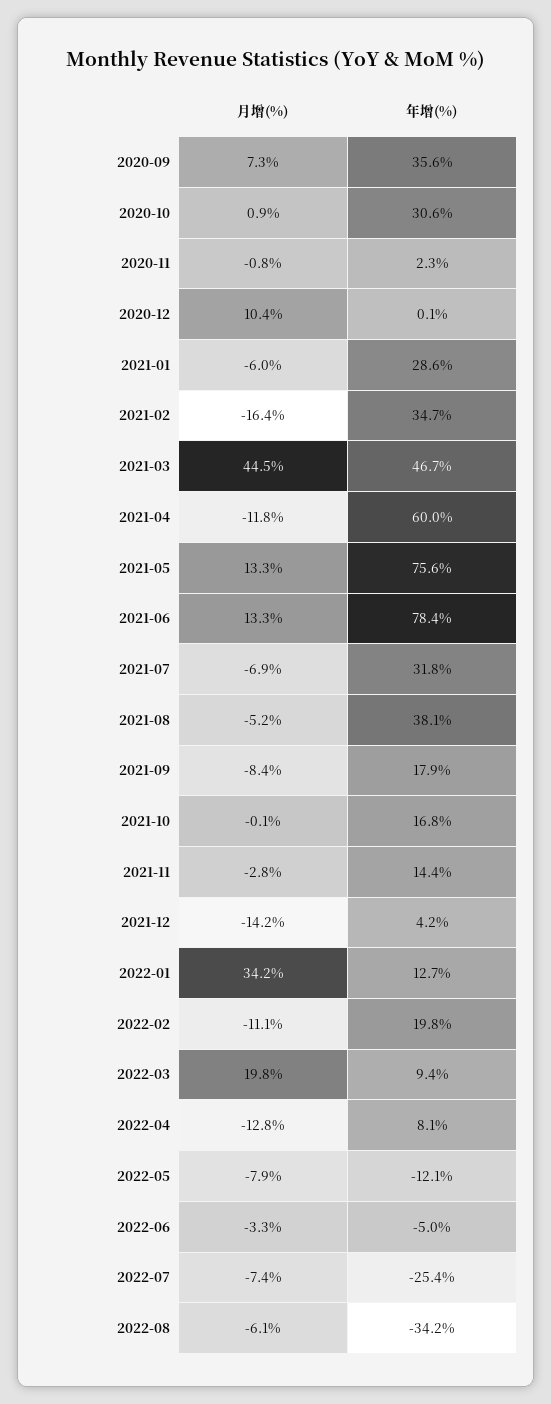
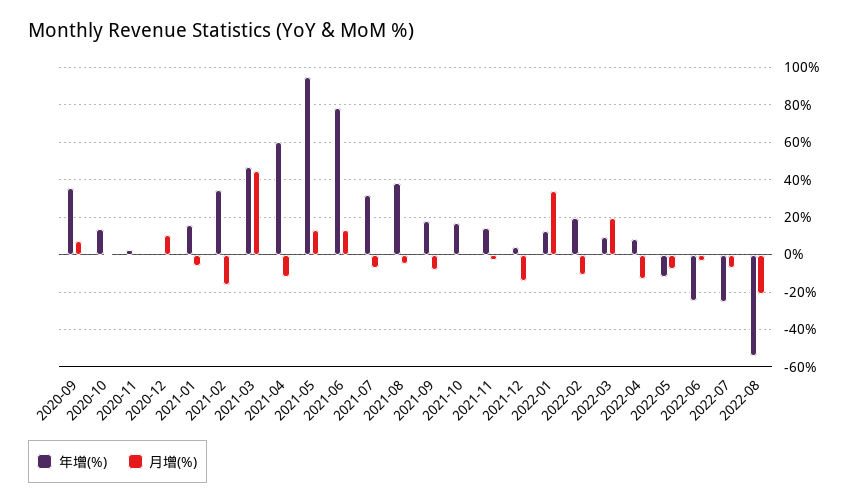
  {
    "月增(%)": {
      "2020-09": 7.3,
      "2020-10": 0.9,
      "2020-11": -0.8,
      "2020-12": 10.4,
      "2021-01": -6,
      "2021-02": -16.4,
      "2021-03": 44.5,
      "2021-04": -11.8,
      "2021-05": 13.3,
      "2021-06": 13.3,
      "2021-07": -6.9,
      "2021-08": -5.2,
      "2021-09": -8.4,
      "2021-10": -0.1,
      "2021-11": -2.8,
      "2021-12": -14.2,
      "2022-01": 34.2,
      "2022-02": -11.1,
      "2022-03": 19.8,
      "2022-04": -12.8,
      "2022-05": -7.9,
      "2022-06": -3.3,
      "2022-07": -7.4,
-     "2022-08": -6.1
+     "2022-08": -20
    },
    "年增(%)": {
      "2020-09": 35.6,
-     "2020-10": 30.6,
+     "2020-10": 15,
      "2020-11": 2.3,
      "2020-12": 0.1,
-     "2021-01": 28.6,
+     "2021-01": 15,
      "2021-02": 34.7,
      "2021-03": 46.7,
      "2021-04": 60,
-     "2021-05": 75.6,
+     "2021-05": 95,
      "2021-06": 78.4,
      "2021-07": 31.8,
      "2021-08": 38.1,
      "2021-09": 17.9,
      "2021-10": 16.8,
      "2021-11": 14.4,
      "2021-12": 4.2,
      "2022-01": 12.7,
      "2022-02": 19.8,
      "2022-03": 9.4,
      "2022-04": 8.1,
      "2022-05": -12.1,
-     "2022-06": -5,
+     "2022-06": -25,
      "2022-07": -25.4,
-     "2022-08": -34.2
+     "2022-08": -55
    }
  }

